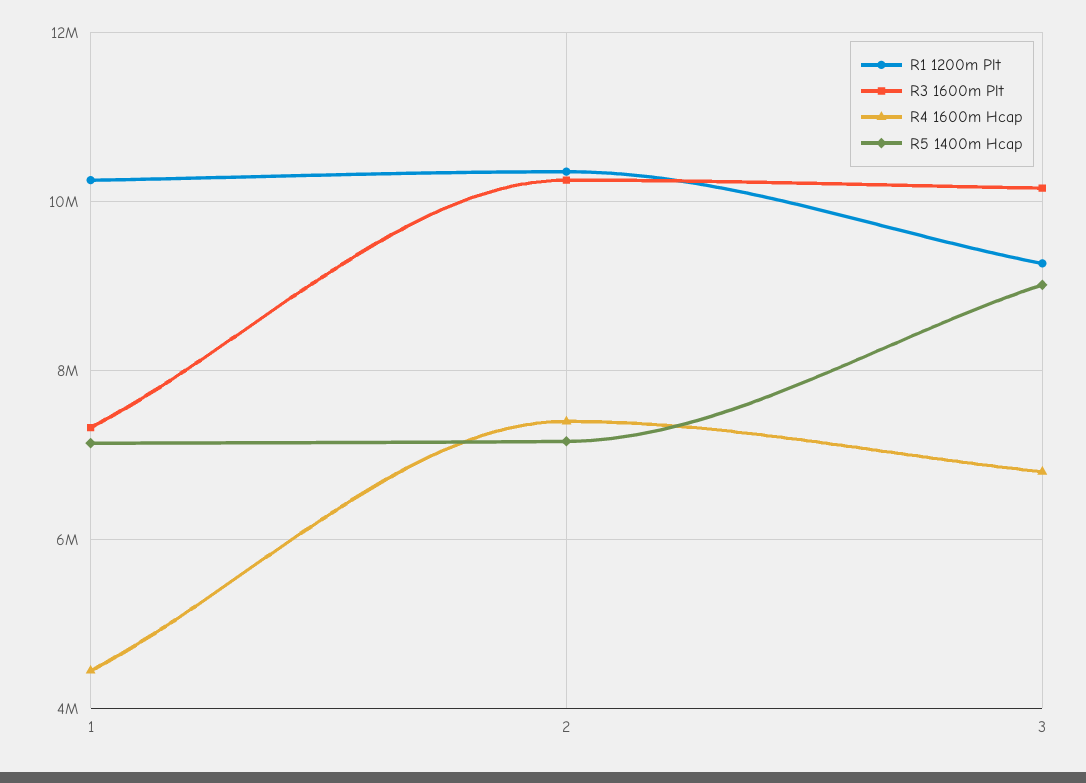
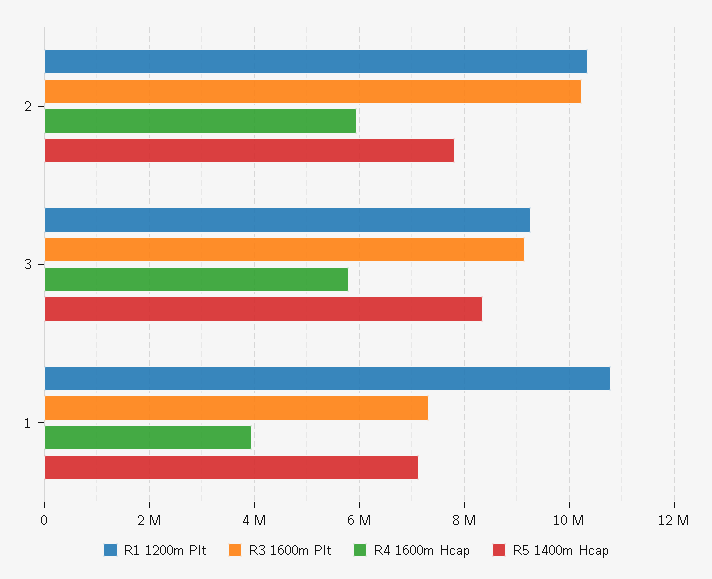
  {
    "R1 1200m Plt": {
-     "1": 10200000,
+     "1": 10800000,
      "2": 10400000,
      "3": 9200000
    },
    "R3 1600m Plt": {
      "1": 7400000,
      "2": 10200000,
-     "3": 10200000
+     "3": 9200000
    },
    "R4 1600m Hcap": {
-     "1": 4400000,
+     "1": 4000000,
-     "2": 7400000,
+     "2": 6000000,
-     "3": 6800000
+     "3": 5800000
    },
    "R5 1400m Hcap": {
      "1": 7200000,
-     "2": 7200000,
+     "2": 7800000,
-     "3": 9000000
+     "3": 8400000
    }
  }

